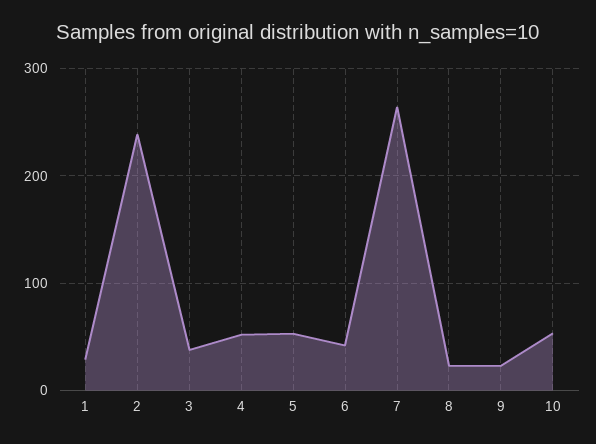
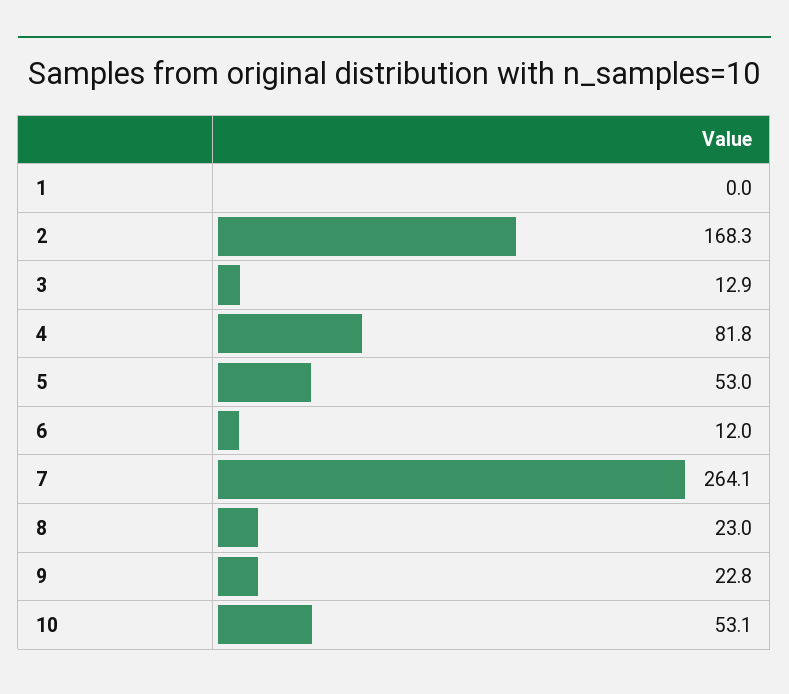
  {
-   "1": 30,
+   "1": 0,
-   "2": 240,
+   "2": 168.3,
-   "3": 40,
+   "3": 12.9,
-   "4": 50,
+   "4": 81.8,
    "5": 53,
-   "6": 40,
+   "6": 12,
    "7": 264.1,
    "8": 23,
    "9": 22.8,
    "10": 53.1
  }

